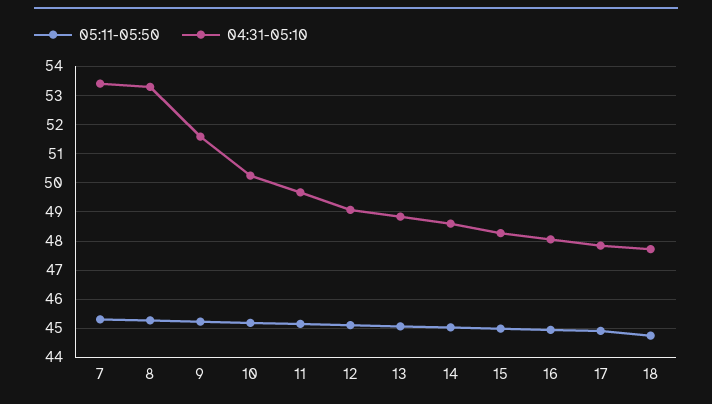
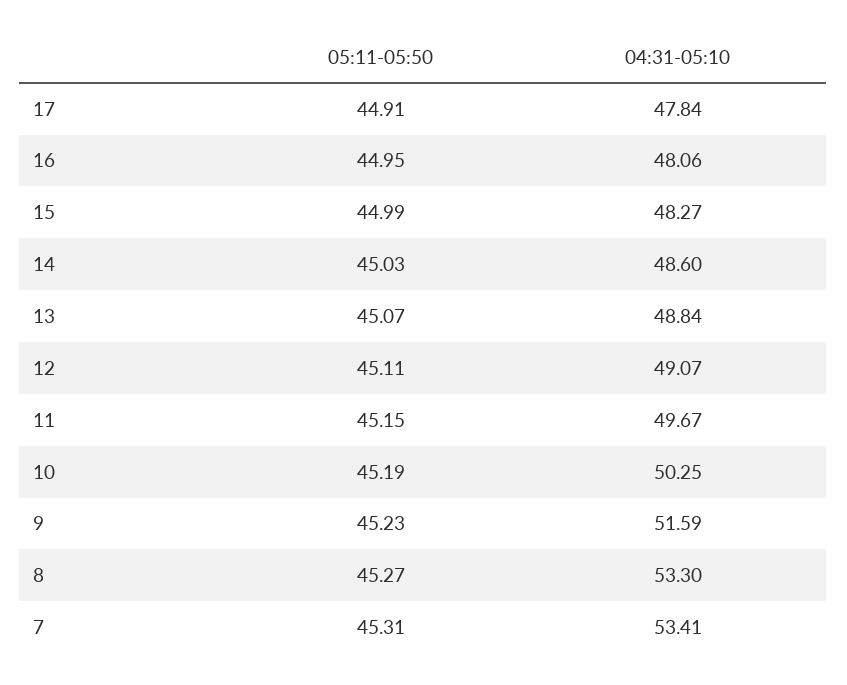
  {
    "05:11-05:50": {
      "7": 45.31,
      "8": 45.27,
      "9": 45.23,
      "10": 45.19,
      "11": 45.15,
      "12": 45.11,
      "13": 45.07,
      "14": 45.03,
      "15": 44.99,
      "16": 44.95,
-     "17": 44.91,
+     "17": 44.91
-     "18": 44.75
    },
    "04:31-05:10": {
      "7": 53.41,
      "8": 53.3,
      "9": 51.59,
      "10": 50.25,
      "11": 49.67,
      "12": 49.07,
      "13": 48.84,
      "14": 48.6,
      "15": 48.27,
      "16": 48.06,
-     "17": 47.84,
+     "17": 47.84
-     "18": 47.75
    }
  }

